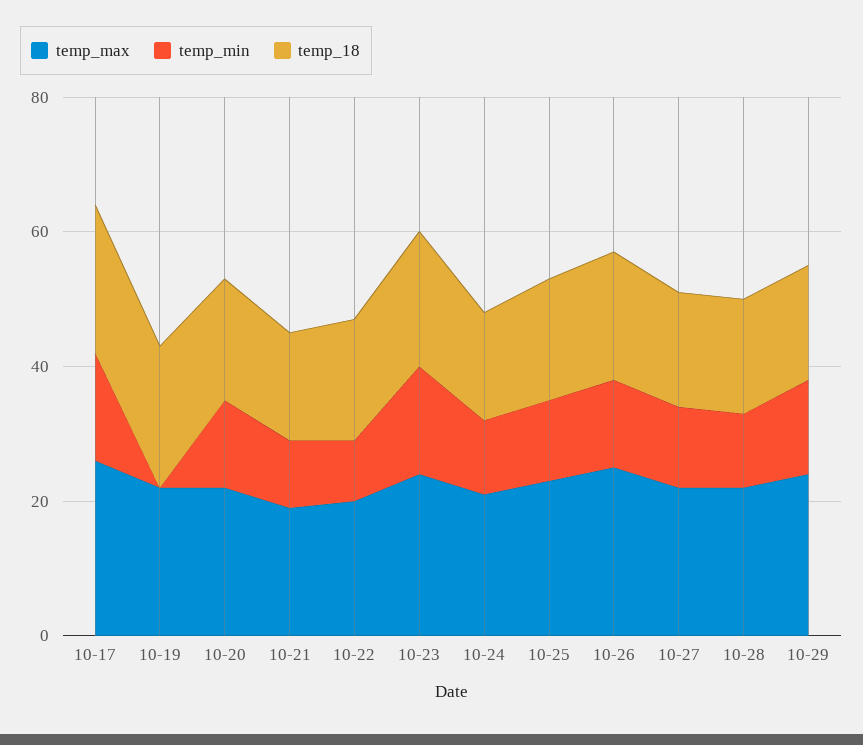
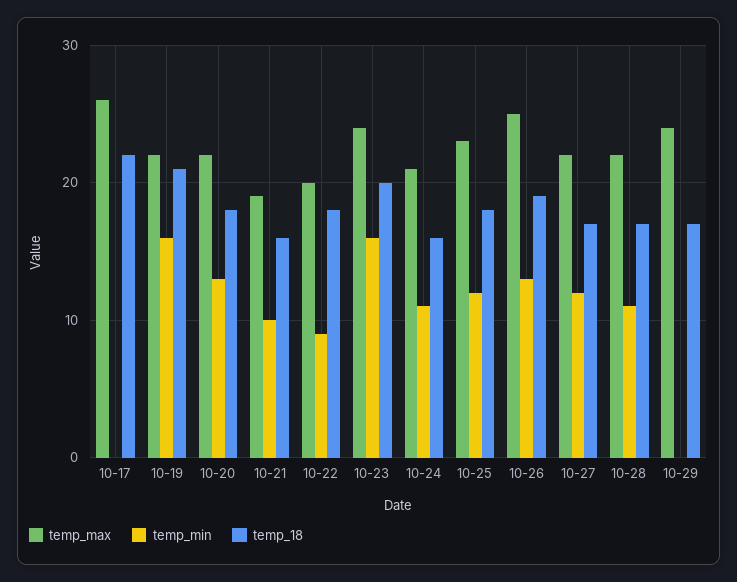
  {
    "temp_max": {
      "10-17": 26,
      "10-19": 22,
      "10-20": 22,
      "10-21": 19,
      "10-22": 20,
      "10-23": 24,
      "10-24": 21,
      "10-25": 23,
      "10-26": 25,
      "10-27": 22,
      "10-28": 22,
      "10-29": 24
    },
    "temp_min": {
-     "10-17": 15,
+     "10-17": 0,
-     "10-19": 0,
+     "10-19": 16,
      "10-20": 13,
      "10-21": 10,
      "10-22": 9,
      "10-23": 16,
      "10-24": 11,
      "10-25": 12,
      "10-26": 13,
      "10-27": 12,
      "10-28": 11,
-     "10-29": 15
+     "10-29": 0
    },
    "temp_18": {
      "10-17": 22,
      "10-19": 21,
      "10-20": 18,
      "10-21": 16,
      "10-22": 18,
      "10-23": 20,
      "10-24": 16,
      "10-25": 18,
      "10-26": 19,
      "10-27": 17,
      "10-28": 17,
      "10-29": 17
    }
  }

